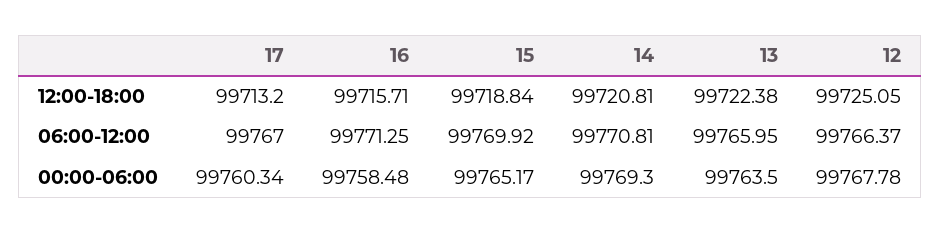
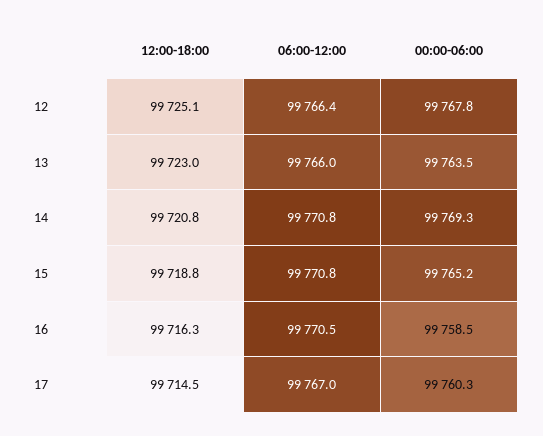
  {
    "17": {
-     "12:00-18:00": 99713.2,
+     "12:00-18:00": 99714.5,
      "06:00-12:00": 99767,
      "00:00-06:00": 99760.34
    },
    "16": {
-     "12:00-18:00": 99715.71,
+     "12:00-18:00": 99716.3,
-     "06:00-12:00": 99771.25,
+     "06:00-12:00": 99770.5,
      "00:00-06:00": 99758.48
    },
    "15": {
      "12:00-18:00": 99718.84,
-     "06:00-12:00": 99769.92,
+     "06:00-12:00": 99770.8,
      "00:00-06:00": 99765.17
    },
    "14": {
      "12:00-18:00": 99720.81,
      "06:00-12:00": 99770.81,
      "00:00-06:00": 99769.3
    },
    "13": {
-     "12:00-18:00": 99722.38,
+     "12:00-18:00": 99723,
      "06:00-12:00": 99765.95,
      "00:00-06:00": 99763.5
    },
    "12": {
      "12:00-18:00": 99725.05,
      "06:00-12:00": 99766.37,
      "00:00-06:00": 99767.78
    }
  }

